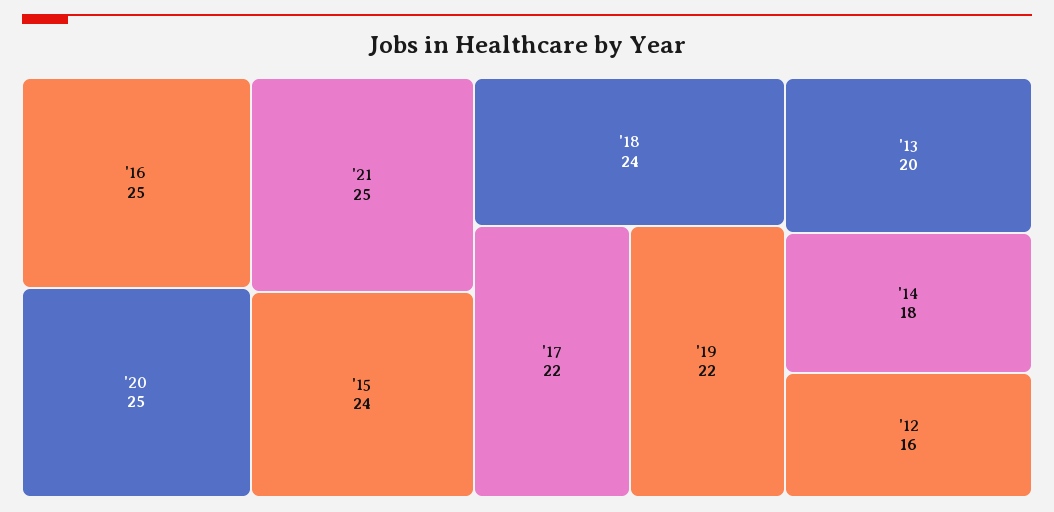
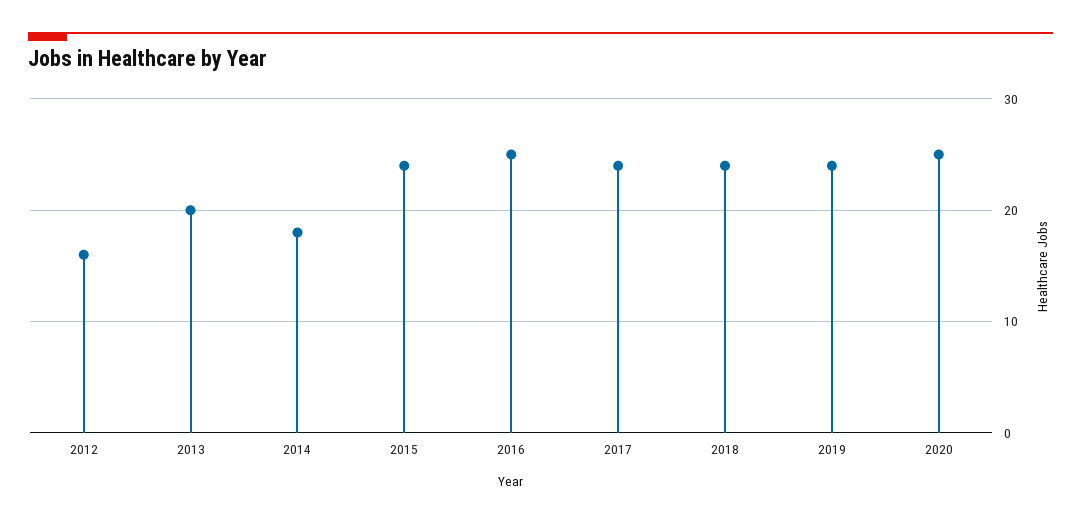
  {
    "'16": 25,
    "'20": 25,
-   "'21": 25,
    "'15": 24,
    "'18": 24,
-   "'17": 22,
+   "'17": 24,
-   "'19": 22,
+   "'19": 24,
    "'13": 20,
    "'14": 18,
    "'12": 16
  }

